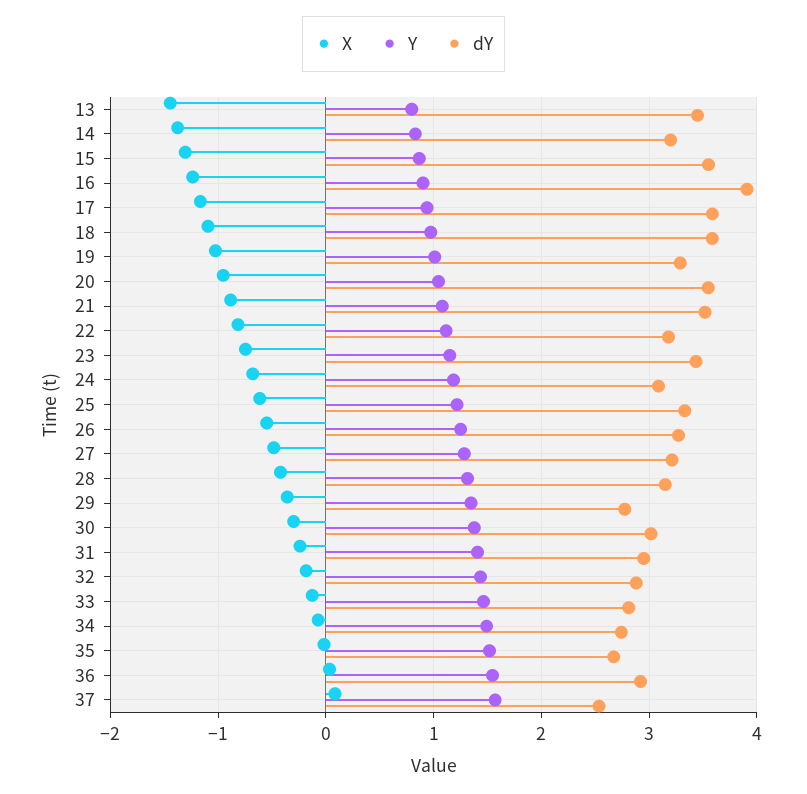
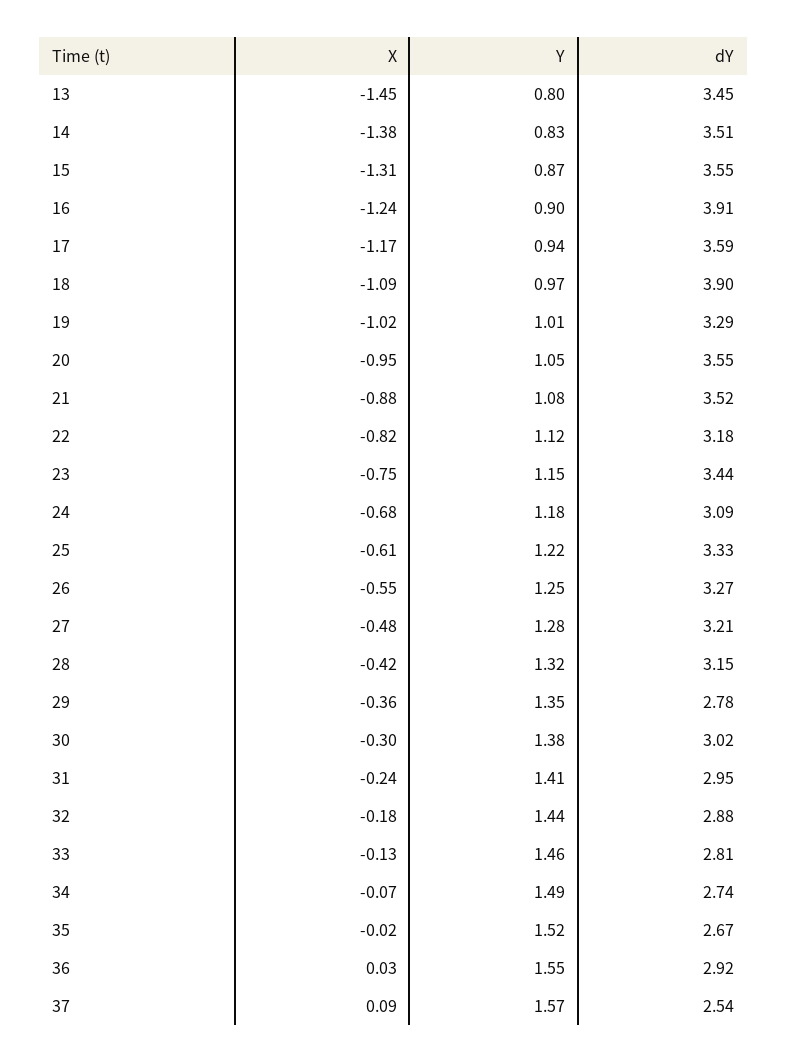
  {
    "X": {
      "13": -1.45,
      "14": -1.38,
      "15": -1.31,
      "16": -1.24,
      "17": -1.17,
      "18": -1.09,
      "19": -1.02,
      "20": -0.95,
      "21": -0.88,
      "22": -0.82,
      "23": -0.75,
      "24": -0.68,
      "25": -0.61,
      "26": -0.55,
      "27": -0.48,
      "28": -0.42,
      "29": -0.36,
      "30": -0.3,
      "31": -0.24,
      "32": -0.18,
      "33": -0.13,
      "34": -0.07,
      "35": -0.02,
      "36": 0.03,
      "37": 0.09
    },
    "Y": {
      "13": 0.8,
      "14": 0.83,
      "15": 0.87,
      "16": 0.9,
      "17": 0.94,
      "18": 0.97,
      "19": 1.01,
      "20": 1.05,
      "21": 1.08,
      "22": 1.12,
      "23": 1.15,
      "24": 1.18,
      "25": 1.22,
      "26": 1.25,
      "27": 1.28,
      "28": 1.32,
      "29": 1.35,
      "30": 1.38,
      "31": 1.41,
      "32": 1.44,
      "33": 1.46,
      "34": 1.49,
      "35": 1.52,
      "36": 1.55,
      "37": 1.57
    },
    "dY": {
      "13": 3.45,
-     "14": 3.2,
+     "14": 3.51,
      "15": 3.55,
      "16": 3.91,
      "17": 3.59,
-     "18": 3.6,
+     "18": 3.9,
      "19": 3.29,
      "20": 3.55,
      "21": 3.52,
      "22": 3.18,
      "23": 3.44,
      "24": 3.09,
      "25": 3.33,
      "26": 3.27,
      "27": 3.21,
      "28": 3.15,
      "29": 2.78,
      "30": 3.02,
      "31": 2.95,
      "32": 2.88,
      "33": 2.81,
      "34": 2.74,
      "35": 2.67,
      "36": 2.92,
      "37": 2.54
    }
  }

